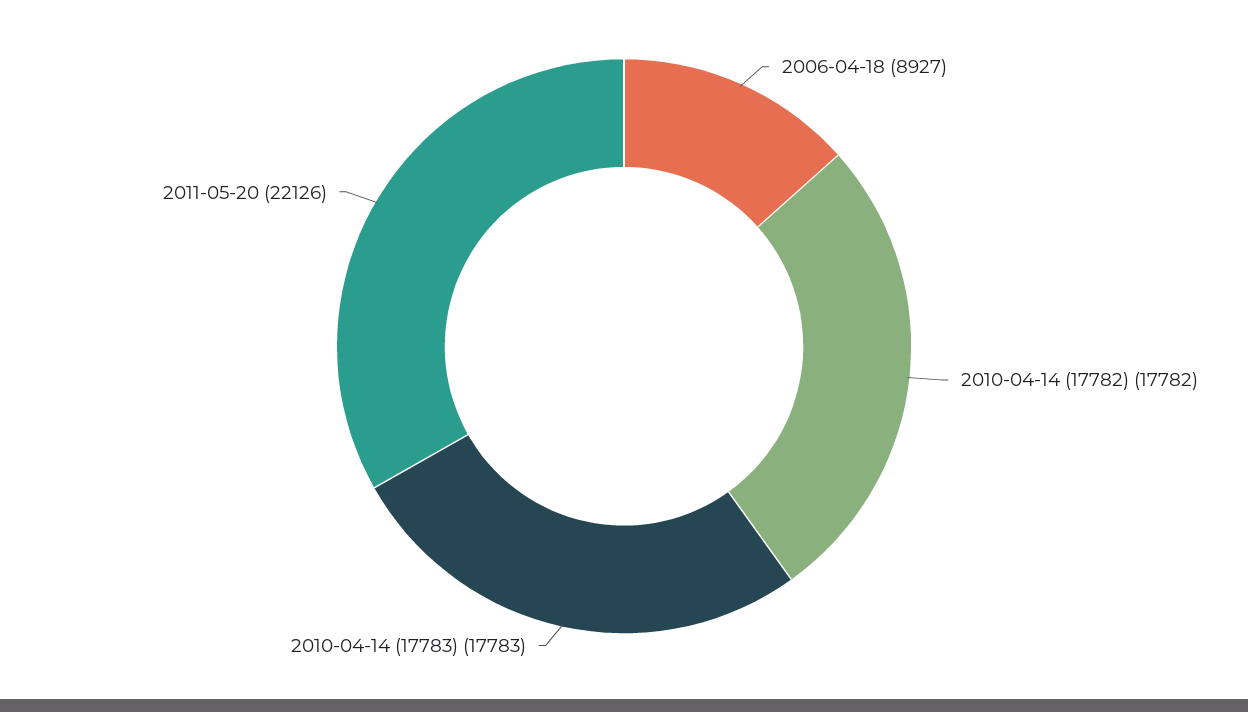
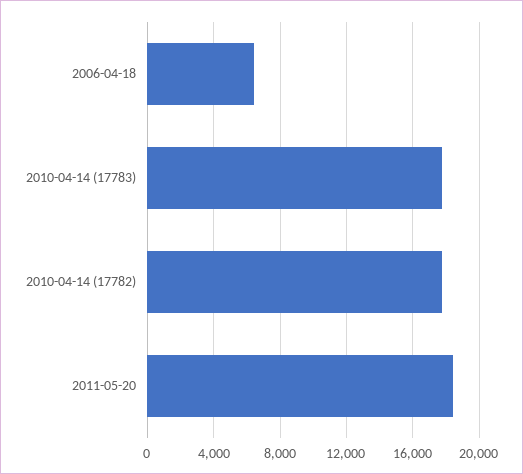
  {
-   "2006-04-18": 8927,
+   "2006-04-18": 6500,
    "2010-04-14 (17782)": 17782,
    "2010-04-14 (17783)": 17783,
-   "2011-05-20": 22126
+   "2011-05-20": 18500
  }

